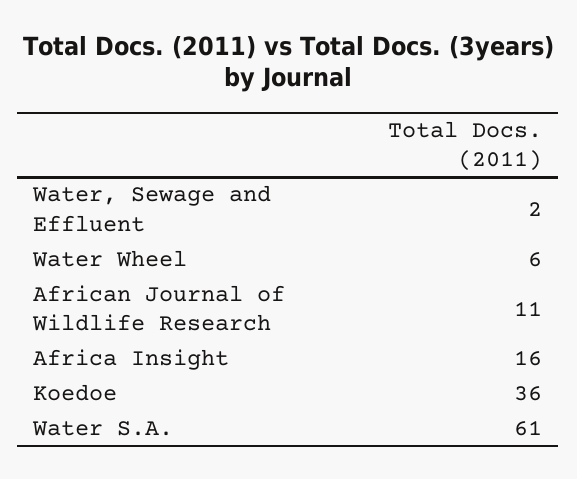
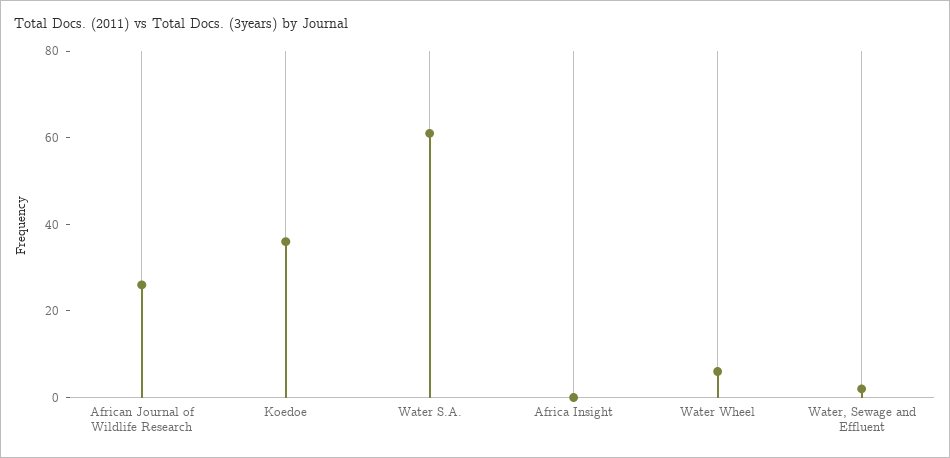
  {
    "Water, Sewage and Effluent": 2,
    "Water Wheel": 6,
-   "African Journal of Wildlife Research": 11,
+   "African Journal of Wildlife Research": 25,
-   "Africa Insight": 16,
+   "Africa Insight": 0,
    "Koedoe": 36,
    "Water S.A.": 61
  }

